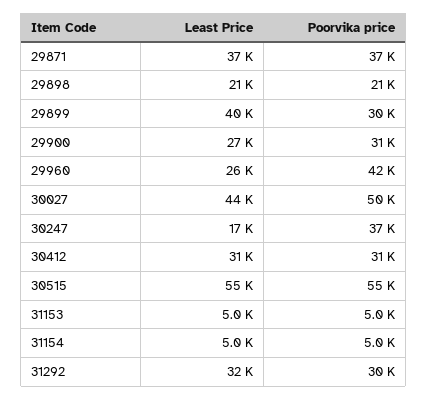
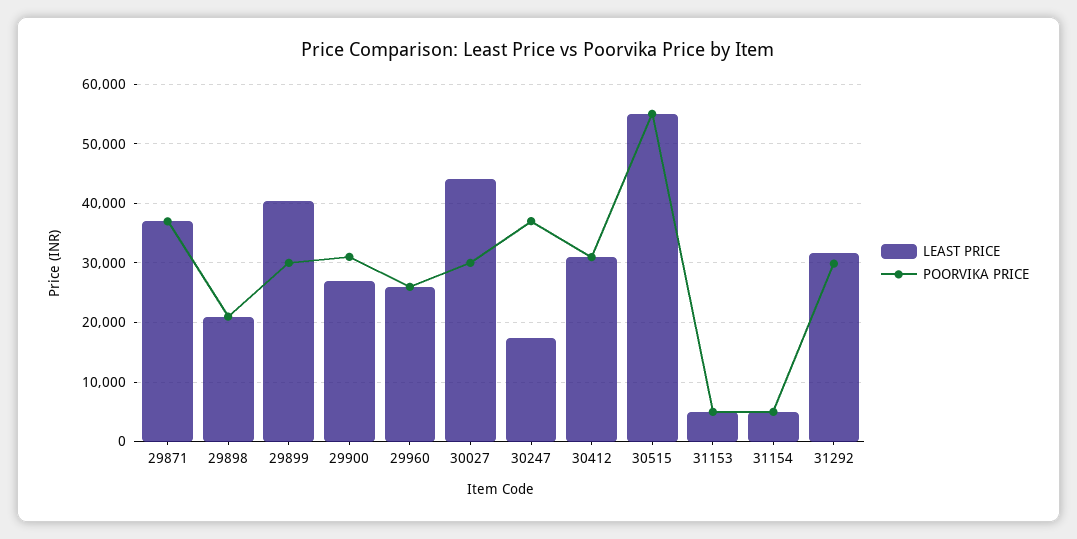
  {
    "Least Price": {
      "29871": 37000,
      "29898": 21000,
      "29899": 40000,
      "29900": 27000,
      "29960": 26000,
      "30027": 44000,
      "30247": 17000,
      "30412": 31000,
      "30515": 55000,
      "31153": 5000,
      "31154": 5000,
      "31292": 32000
    },
    "Poorvika price": {
      "29871": 37000,
      "29898": 21000,
      "29899": 30000,
      "29900": 31000,
-     "29960": 42000,
+     "29960": 26000,
-     "30027": 50000,
+     "30027": 30000,
      "30247": 37000,
      "30412": 31000,
      "30515": 55000,
      "31153": 5000,
      "31154": 5000,
      "31292": 30000
    }
  }

